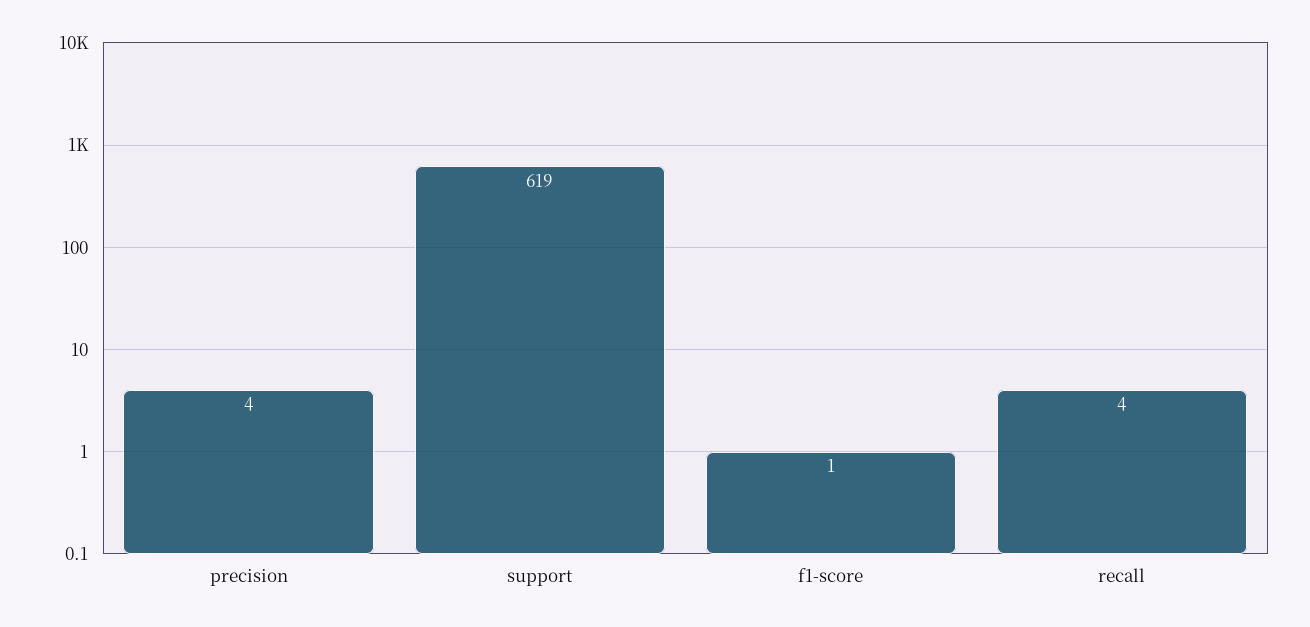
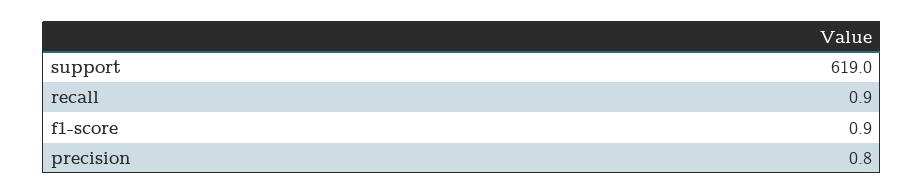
  {
-   "precision": 4,
+   "precision": 0.8,
    "support": 619,
    "f1-score": 0.9,
-   "recall": 4
+   "recall": 0.9
  }

